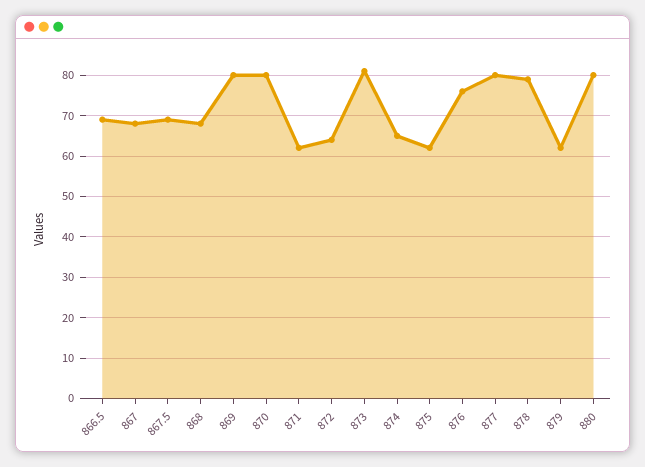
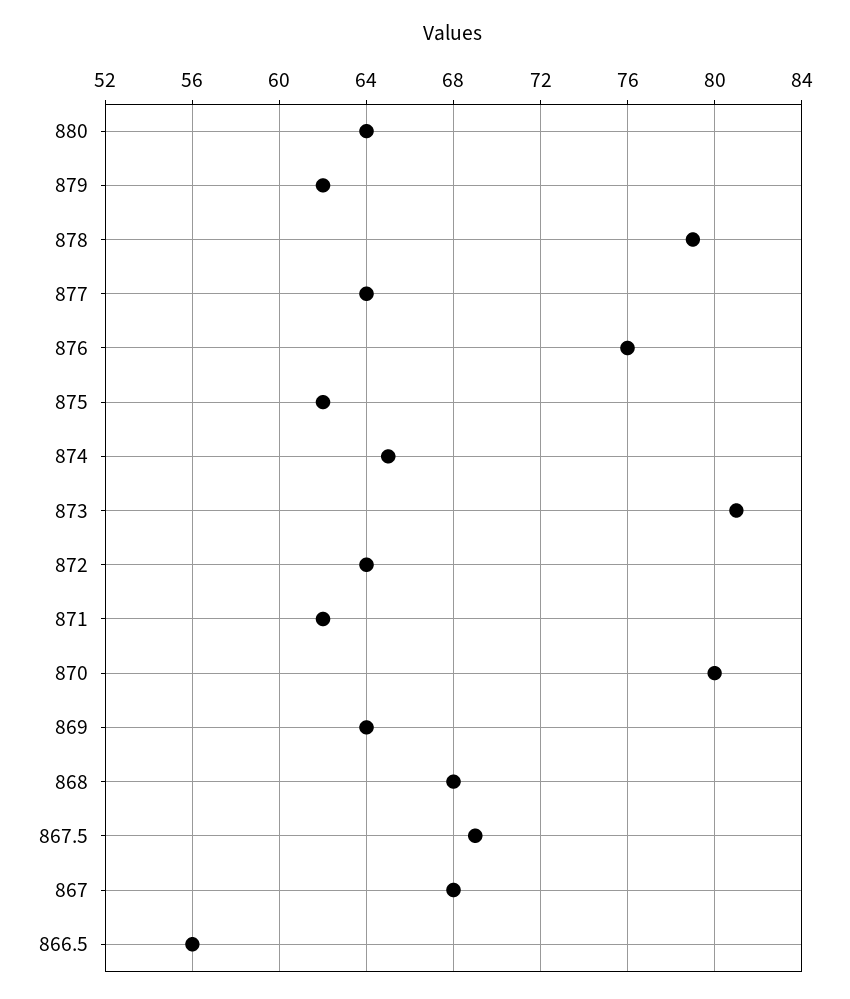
  {
-   "866.5": 70,
+   "866.5": 56,
    "867": 68,
    "867.5": 69,
    "868": 68,
-   "869": 80,
+   "869": 64,
    "870": 80,
    "871": 62,
    "872": 64,
    "873": 81,
    "874": 65,
    "875": 62,
    "876": 76,
-   "877": 80,
+   "877": 64,
    "878": 79,
    "879": 62,
-   "880": 80
+   "880": 64
  }

